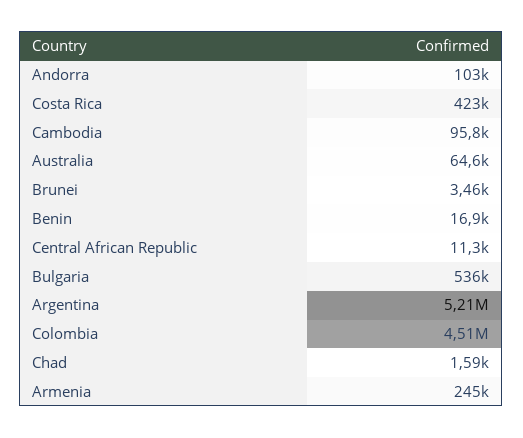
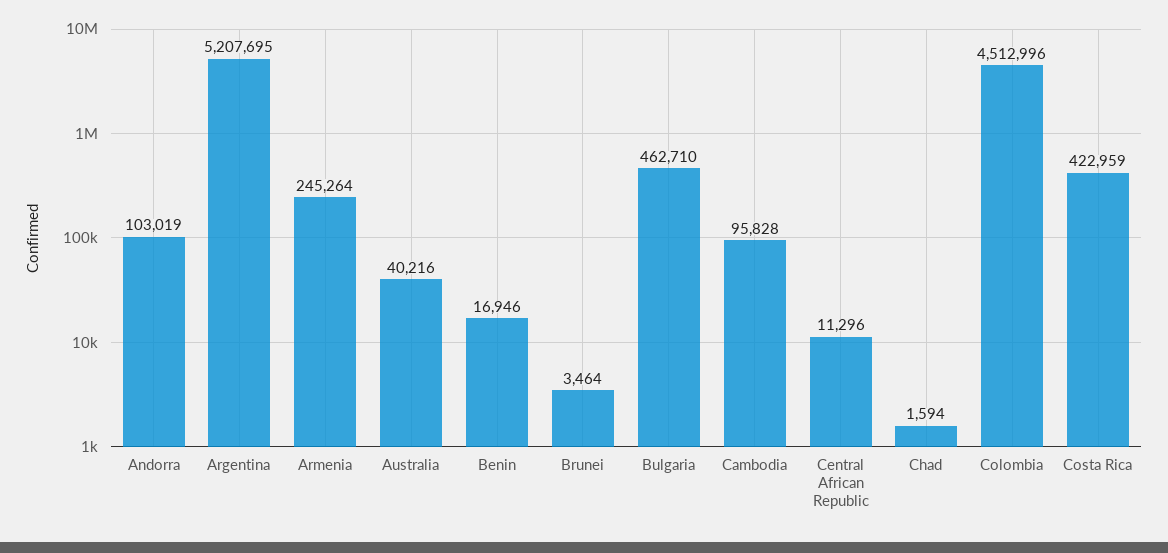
  {
    "Andorra": 103019,
    "Costa Rica": 422959,
    "Cambodia": 95828,
-   "Australia": 64600,
+   "Australia": 40216,
    "Brunei": 3464,
    "Benin": 16946,
    "Central African Republic": 11296,
-   "Bulgaria": 536000,
+   "Bulgaria": 462710,
    "Argentina": 5207695,
    "Colombia": 4512996,
    "Chad": 1594,
    "Armenia": 245264
  }

